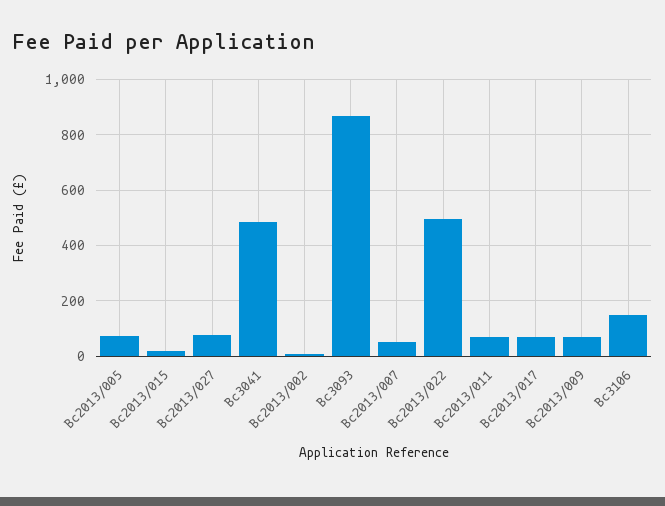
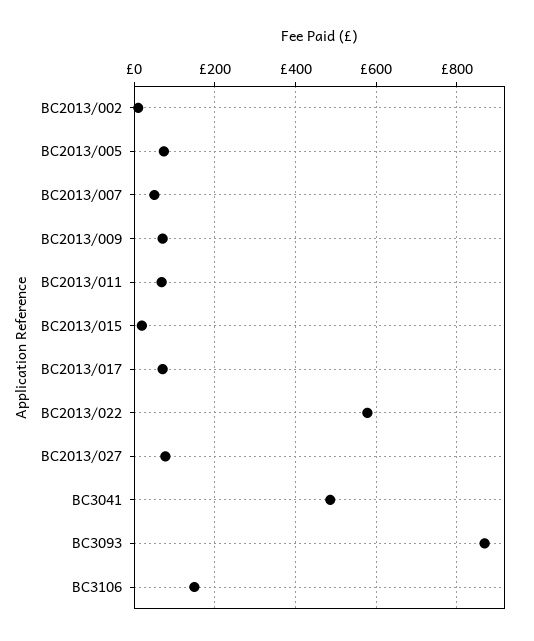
  {
    "Bc2013/005": 80,
    "Bc2013/015": 20,
    "Bc2013/027": 80,
    "Bc3041": 480,
    "Bc2013/002": 0,
    "Bc3093": 860,
    "Bc2013/007": 40,
-   "Bc2013/022": 500,
+   "Bc2013/022": 580,
    "Bc2013/011": 60,
    "Bc2013/017": 80,
    "Bc2013/009": 80,
    "Bc3106": 140
  }

